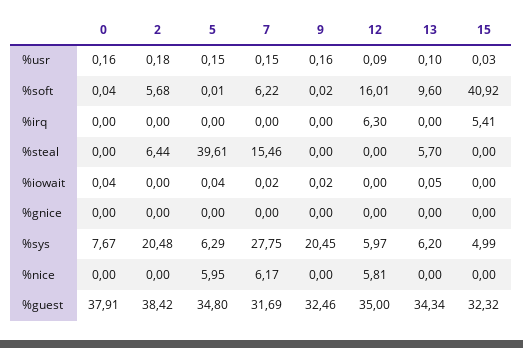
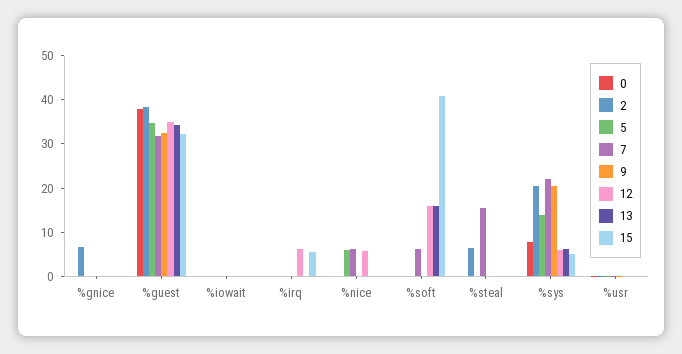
  {
    "0": {
      "%usr": 0.16,
      "%soft": 0.04,
      "%irq": 0,
      "%steal": 0,
      "%iowait": 0.04,
      "%gnice": 0,
      "%sys": 7.67,
      "%nice": 0,
      "%guest": 37.91
    },
    "2": {
      "%usr": 0.18,
-     "%soft": 5.68,
+     "%soft": 0,
      "%irq": 0,
      "%steal": 6.44,
      "%iowait": 0,
-     "%gnice": 0,
+     "%gnice": 6,
      "%sys": 20.48,
      "%nice": 0,
      "%guest": 38.42
    },
    "5": {
      "%usr": 0.15,
      "%soft": 0.01,
      "%irq": 0,
-     "%steal": 39.61,
+     "%steal": 0,
      "%iowait": 0.04,
      "%gnice": 0,
-     "%sys": 6.29,
+     "%sys": 14,
      "%nice": 5.95,
      "%guest": 34.8
    },
    "7": {
      "%usr": 0.15,
      "%soft": 6.22,
      "%irq": 0,
      "%steal": 15.46,
      "%iowait": 0.02,
      "%gnice": 0,
-     "%sys": 27.75,
+     "%sys": 22,
      "%nice": 6.17,
      "%guest": 31.69
    },
    "9": {
      "%usr": 0.16,
      "%soft": 0.02,
      "%irq": 0,
      "%steal": 0,
      "%iowait": 0.02,
      "%gnice": 0,
      "%sys": 20.45,
      "%nice": 0,
      "%guest": 32.46
    },
    "12": {
      "%usr": 0.09,
      "%soft": 16.01,
      "%irq": 6.3,
      "%steal": 0,
      "%iowait": 0,
      "%gnice": 0,
      "%sys": 5.97,
      "%nice": 5.81,
      "%guest": 35
    },
    "13": {
      "%usr": 0.1,
-     "%soft": 9.6,
+     "%soft": 16,
      "%irq": 0,
-     "%steal": 5.7,
+     "%steal": 0,
      "%iowait": 0.05,
      "%gnice": 0,
      "%sys": 6.2,
      "%nice": 0,
      "%guest": 34.34
    },
    "15": {
      "%usr": 0.03,
      "%soft": 40.92,
      "%irq": 5.41,
      "%steal": 0,
      "%iowait": 0,
      "%gnice": 0,
      "%sys": 4.99,
      "%nice": 0,
      "%guest": 32.32
    }
  }

